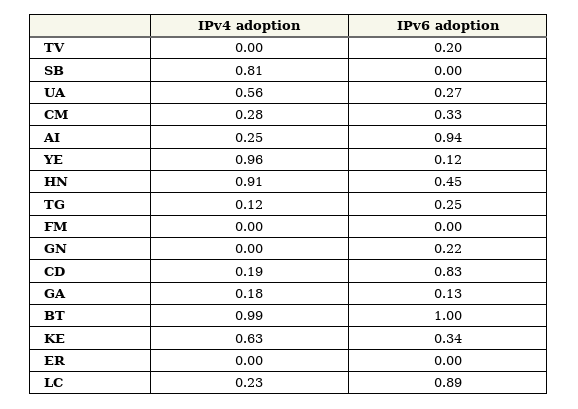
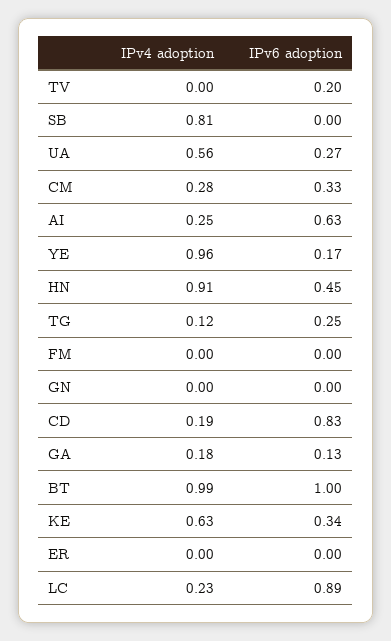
  {
    "IPv4 adoption": {
      "TV": 0,
      "SB": 0.81,
      "UA": 0.56,
      "CM": 0.28,
      "AI": 0.25,
      "YE": 0.96,
      "HN": 0.91,
      "TG": 0.12,
      "FM": 0,
      "GN": 0,
      "CD": 0.19,
      "GA": 0.18,
      "BT": 0.99,
      "KE": 0.63,
      "ER": 0,
      "LC": 0.23
    },
    "IPv6 adoption": {
      "TV": 0.2,
      "SB": 0,
      "UA": 0.27,
      "CM": 0.33,
-     "AI": 0.94,
+     "AI": 0.63,
-     "YE": 0.12,
+     "YE": 0.17,
      "HN": 0.45,
      "TG": 0.25,
      "FM": 0,
-     "GN": 0.22,
+     "GN": 0,
      "CD": 0.83,
      "GA": 0.13,
      "BT": 1,
      "KE": 0.34,
      "ER": 0,
      "LC": 0.89
    }
  }

